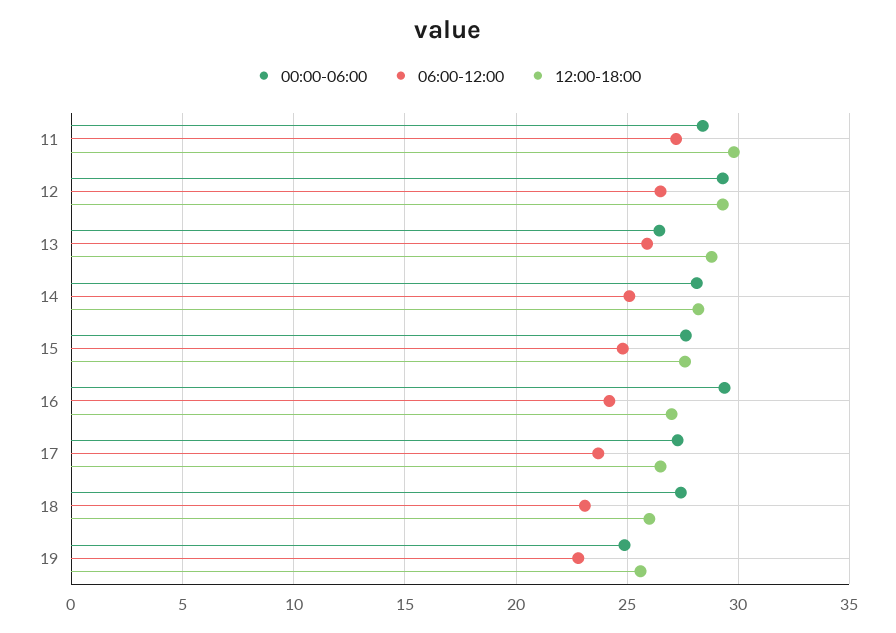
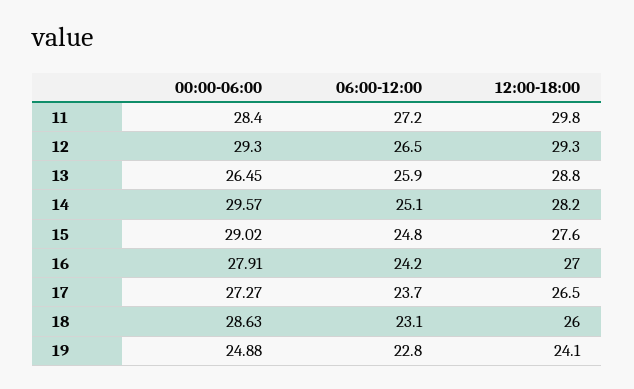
  {
    "00:00-06:00": {
      "11": 28.4,
      "12": 29.3,
      "13": 26.45,
-     "14": 28,
+     "14": 29.57,
-     "15": 27.5,
+     "15": 29.02,
-     "16": 29.5,
+     "16": 27.91,
      "17": 27.27,
-     "18": 27.5,
+     "18": 28.63,
      "19": 24.88
    },
    "06:00-12:00": {
      "11": 27.2,
      "12": 26.5,
      "13": 25.9,
      "14": 25.1,
      "15": 24.8,
      "16": 24.2,
      "17": 23.7,
      "18": 23.1,
      "19": 22.8
    },
    "12:00-18:00": {
      "11": 29.8,
      "12": 29.3,
      "13": 28.8,
      "14": 28.2,
      "15": 27.6,
      "16": 27,
      "17": 26.5,
      "18": 26,
-     "19": 25.5
+     "19": 24.1
    }
  }

